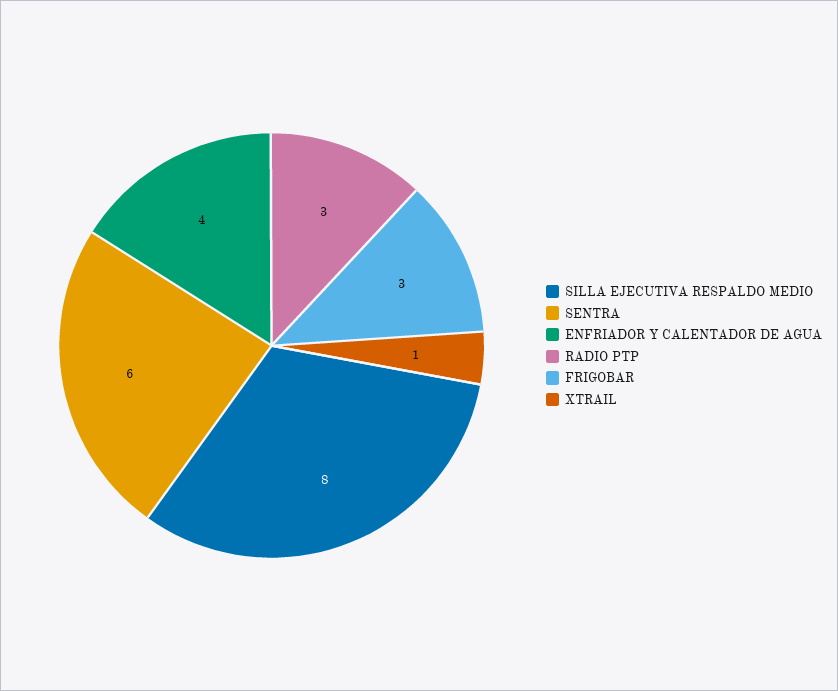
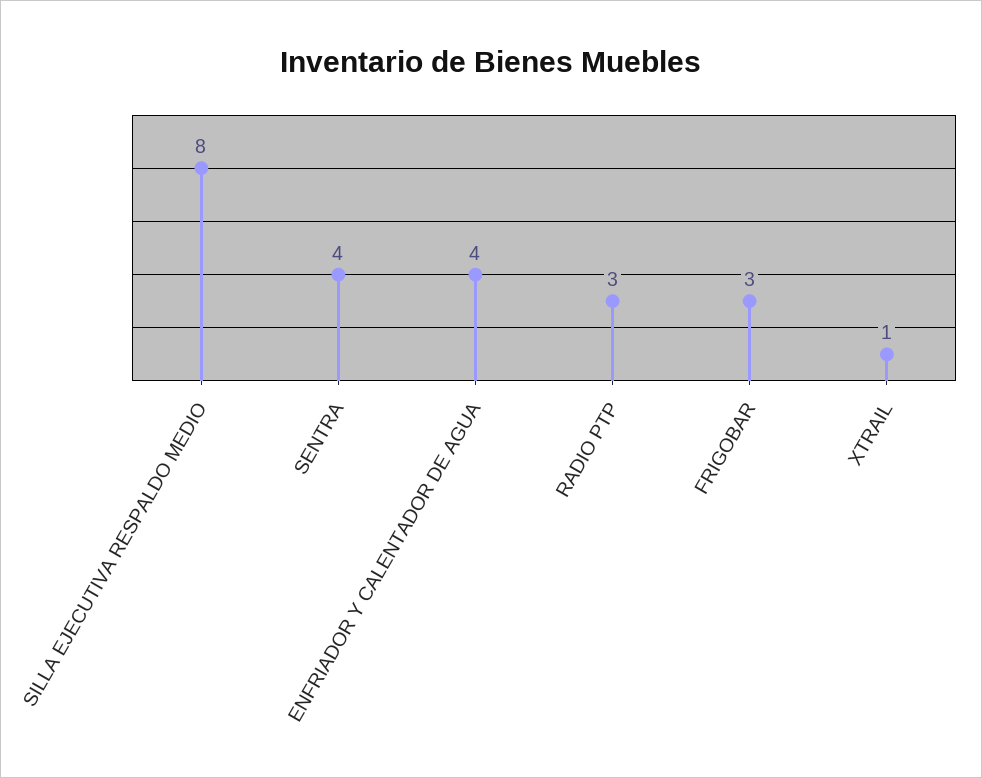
  {
    "SILLA EJECUTIVA RESPALDO MEDIO": 8,
-   "SENTRA": 6,
+   "SENTRA": 4,
    "ENFRIADOR Y CALENTADOR DE AGUA": 4,
    "RADIO PTP": 3,
    "FRIGOBAR": 3,
    "XTRAIL": 1
  }

